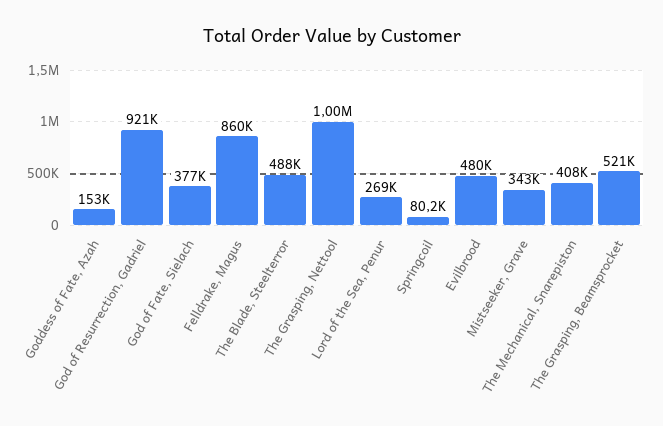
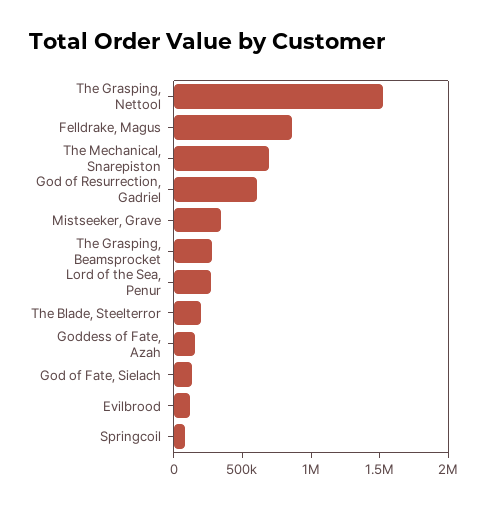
  {
    "Goddess of Fate, Azah": 153000,
-   "God of Resurrection, Gadriel": 921000,
+   "God of Resurrection, Gadriel": 600000,
-   "God of Fate, Sielach": 377000,
+   "God of Fate, Sielach": 100000,
    "Felldrake, Magus": 860000,
-   "The Blade, Steelterror": 488000,
+   "The Blade, Steelterror": 200000,
-   "The Grasping, Nettool": 1000000,
+   "The Grasping, Nettool": 1500000,
    "Lord of the Sea, Penur": 269000,
    "Springcoil": 80200,
-   "Evilbrood": 480000,
+   "Evilbrood": 100000,
    "Mistseeker, Grave": 343000,
-   "The Mechanical, Snarepiston": 408000,
+   "The Mechanical, Snarepiston": 700000,
-   "The Grasping, Beamsprocket": 521000
+   "The Grasping, Beamsprocket": 300000
  }

